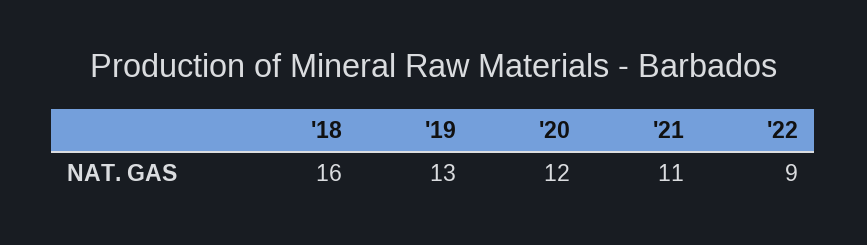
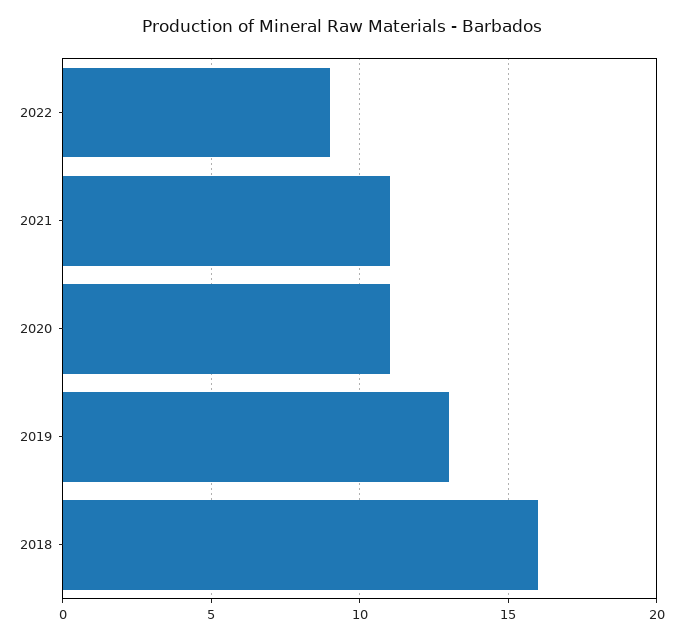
  {
    "'18": 16,
    "'19": 13,
-   "'20": 12,
+   "'20": 11,
    "'21": 11,
    "'22": 9
  }

